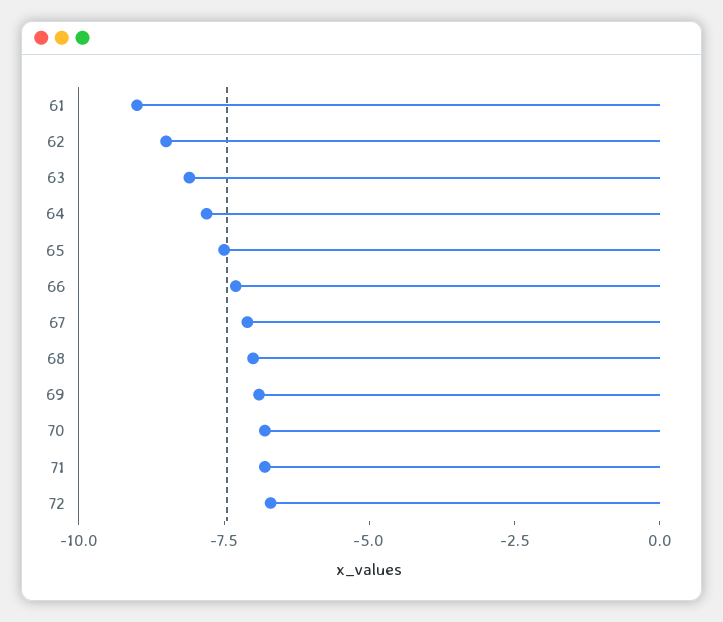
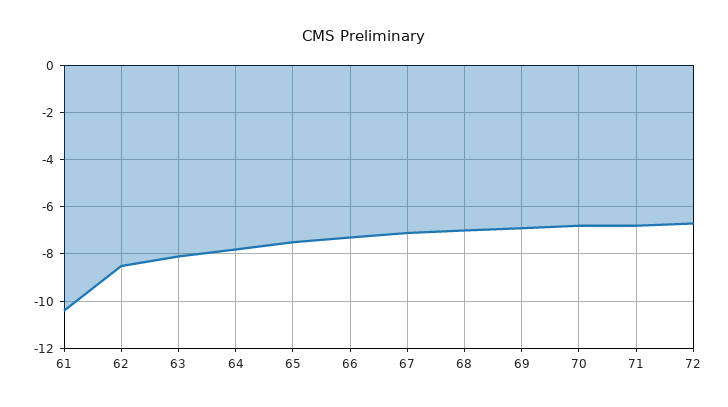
  {
-   "61": -9,
+   "61": -10.5,
    "62": -8.5,
    "63": -8,
    "64": -8,
    "65": -7.5,
    "66": -7.5,
    "67": -7,
    "68": -7,
    "69": -7,
    "70": -7,
    "71": -7,
    "72": -6.5
  }

